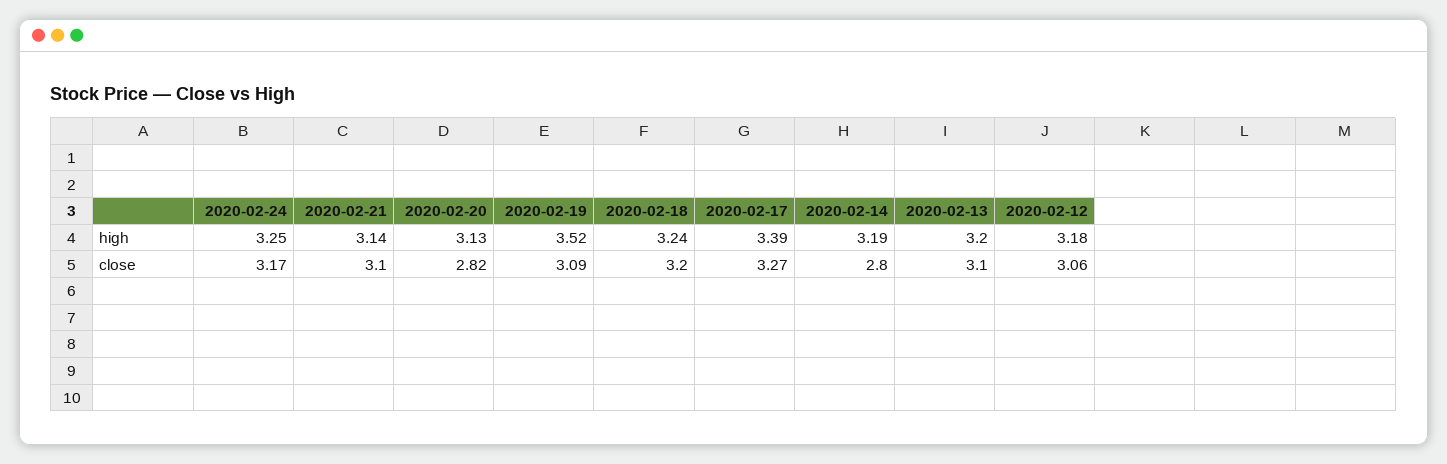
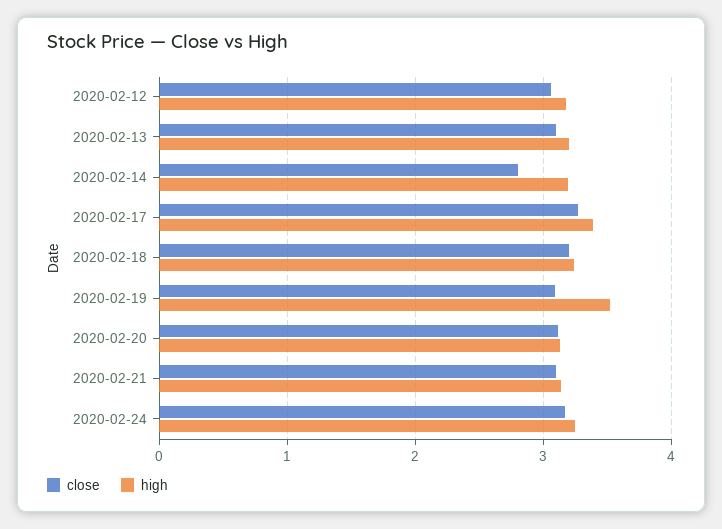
  {
    "high": {
      "2020-02-24": 3.25,
      "2020-02-21": 3.14,
      "2020-02-20": 3.13,
      "2020-02-19": 3.52,
      "2020-02-18": 3.24,
      "2020-02-17": 3.39,
      "2020-02-14": 3.19,
      "2020-02-13": 3.2,
      "2020-02-12": 3.18
    },
    "close": {
      "2020-02-24": 3.17,
      "2020-02-21": 3.1,
-     "2020-02-20": 2.82,
+     "2020-02-20": 3.1,
      "2020-02-19": 3.09,
      "2020-02-18": 3.2,
      "2020-02-17": 3.27,
      "2020-02-14": 2.8,
      "2020-02-13": 3.1,
      "2020-02-12": 3.06
    }
  }

